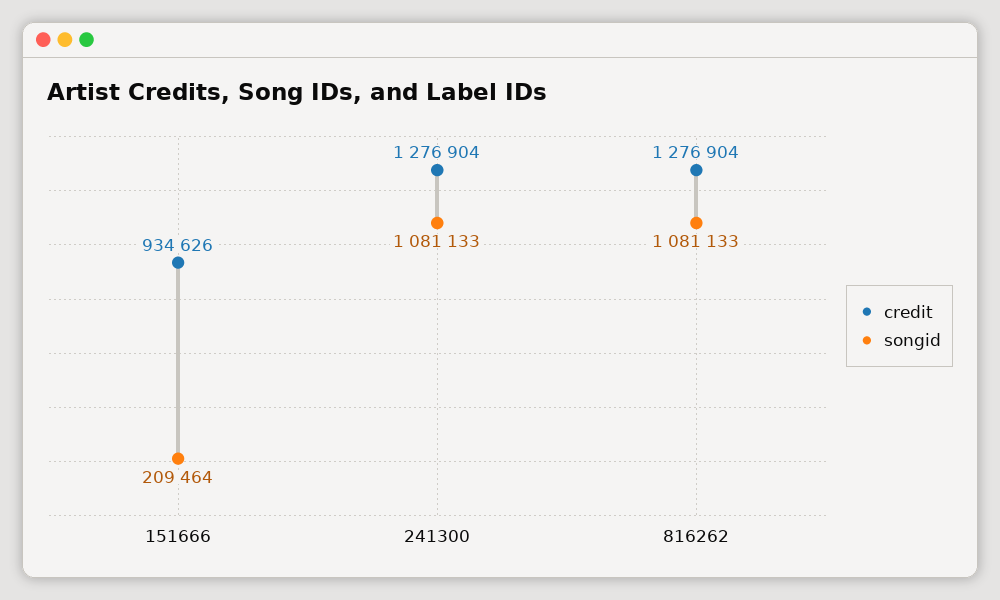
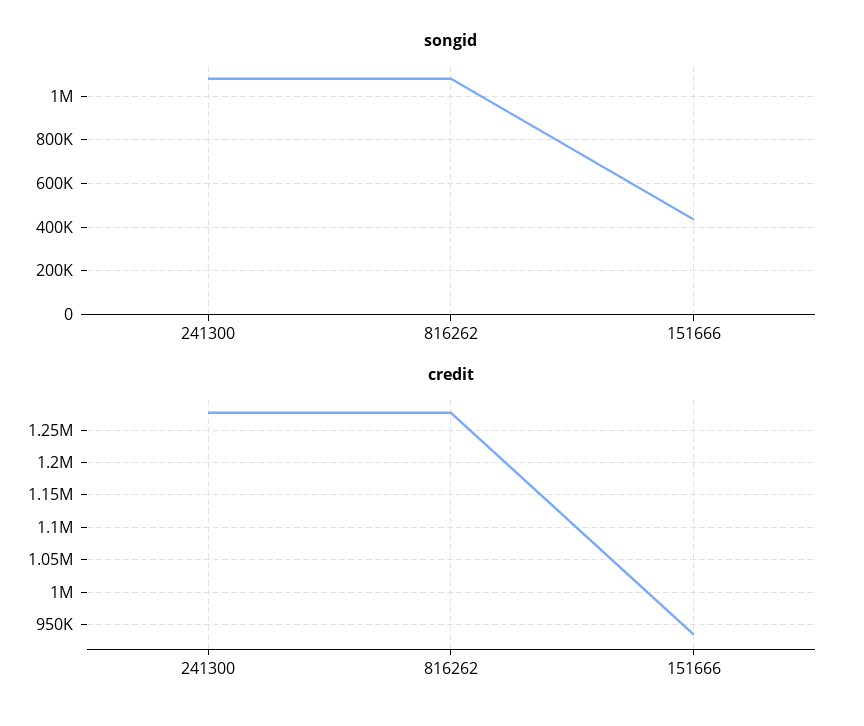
  {
    "credit": {
      "151666": 934626,
      "241300": 1276904,
      "816262": 1276904
    },
    "songid": {
-     "151666": 209464,
+     "151666": 450000,
      "241300": 1081133,
      "816262": 1081133
    }
  }

